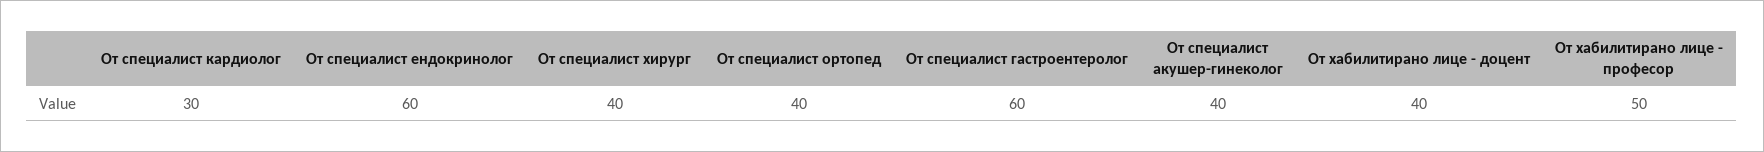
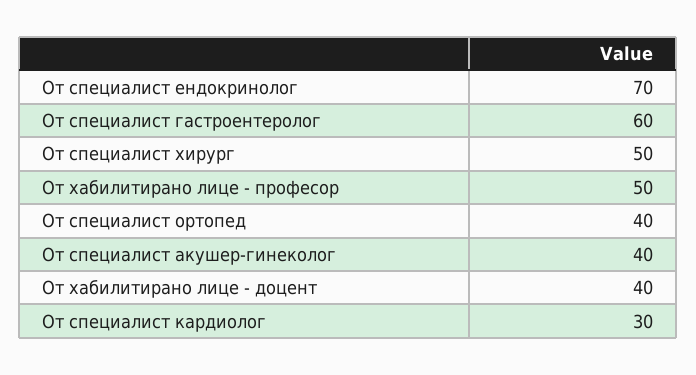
  {
    "От специалист кардиолог": 30,
-   "От специалист ендокринолог": 60,
+   "От специалист ендокринолог": 70,
-   "От специалист хирург": 40,
+   "От специалист хирург": 50,
    "От специалист ортопед": 40,
    "От специалист гастроентеролог": 60,
    "От специалист акушер-гинеколог": 40,
    "От хабилитирано лице - доцент": 40,
    "От хабилитирано лице - професор": 50
  }

